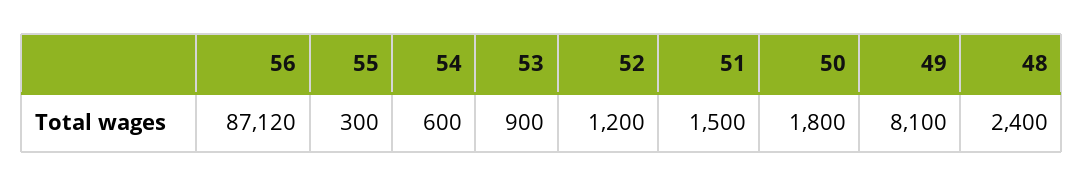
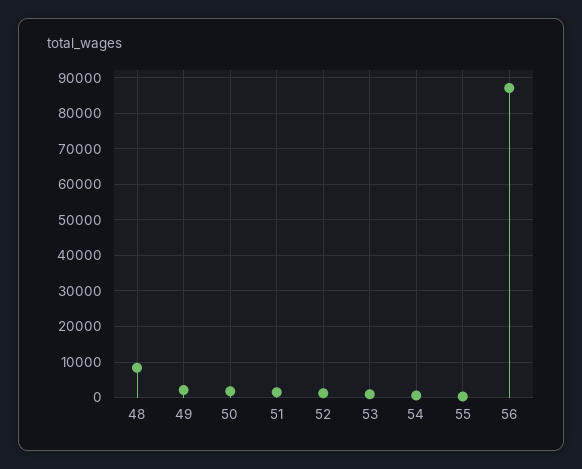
  {
    "56": 87120,
    "55": 300,
    "54": 600,
    "53": 900,
    "52": 1200,
    "51": 1500,
    "50": 1800,
-   "49": 8100,
+   "49": 2000,
-   "48": 2400
+   "48": 8000
  }

